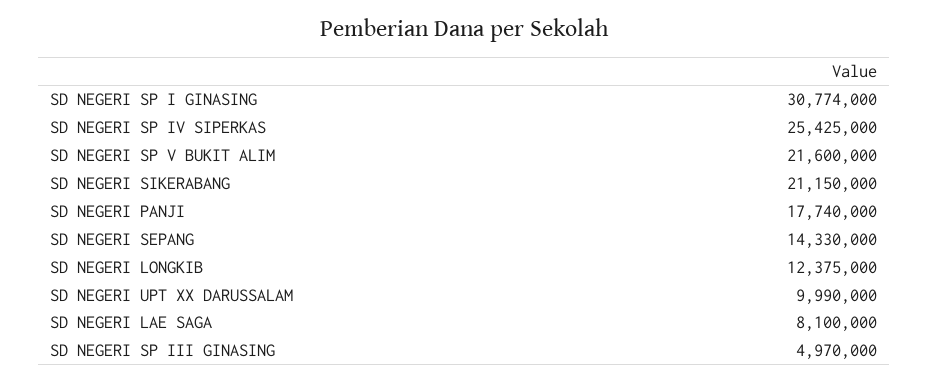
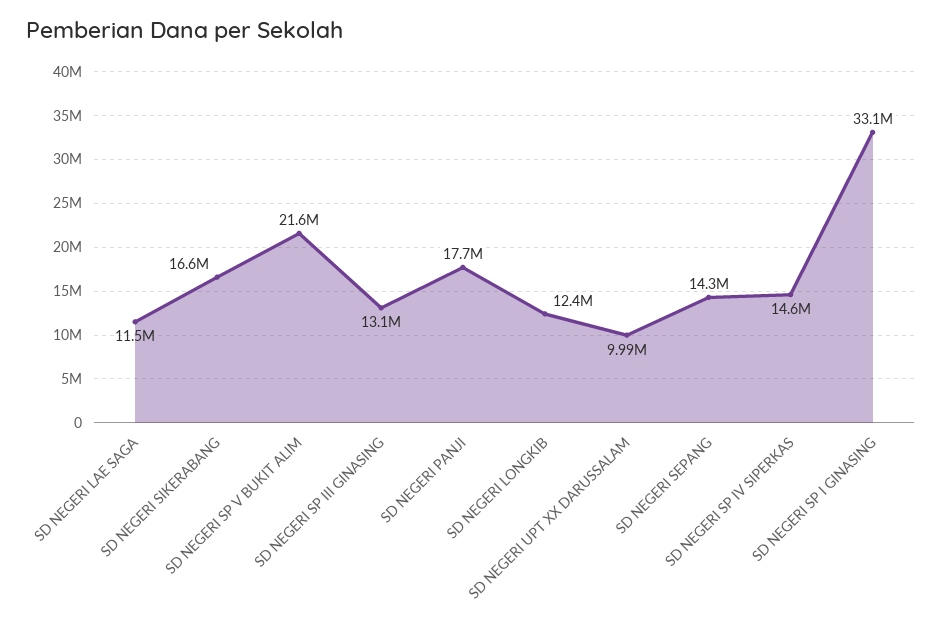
  {
-   "SD NEGERI SP I GINASING": 30774000,
+   "SD NEGERI SP I GINASING": 33100000,
-   "SD NEGERI SP IV SIPERKAS": 25425000,
+   "SD NEGERI SP IV SIPERKAS": 14600000,
    "SD NEGERI SP V BUKIT ALIM": 21600000,
-   "SD NEGERI SIKERABANG": 21150000,
+   "SD NEGERI SIKERABANG": 16600000,
    "SD NEGERI PANJI": 17740000,
    "SD NEGERI SEPANG": 14330000,
    "SD NEGERI LONGKIB": 12375000,
    "SD NEGERI UPT XX DARUSSALAM": 9990000,
-   "SD NEGERI LAE SAGA": 8100000,
+   "SD NEGERI LAE SAGA": 11500000,
-   "SD NEGERI SP III GINASING": 4970000
+   "SD NEGERI SP III GINASING": 13100000
  }

